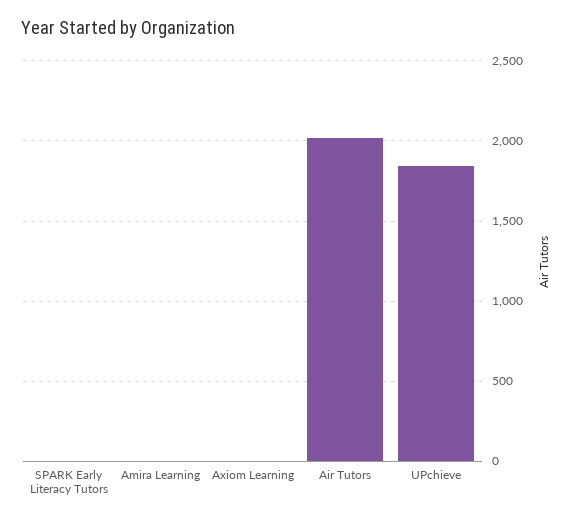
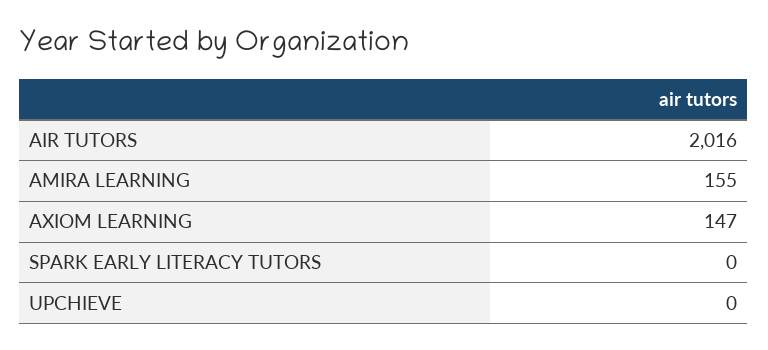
  {
    "SPARK Early Literacy Tutors": 0,
-   "Amira Learning": 0,
+   "Amira Learning": 155,
-   "Axiom Learning": 0,
+   "Axiom Learning": 147,
    "Air Tutors": 2016,
-   "UPchieve": 1850
+   "UPchieve": 0
  }

